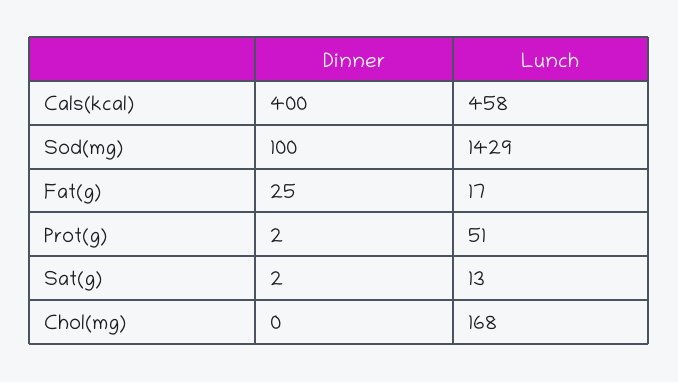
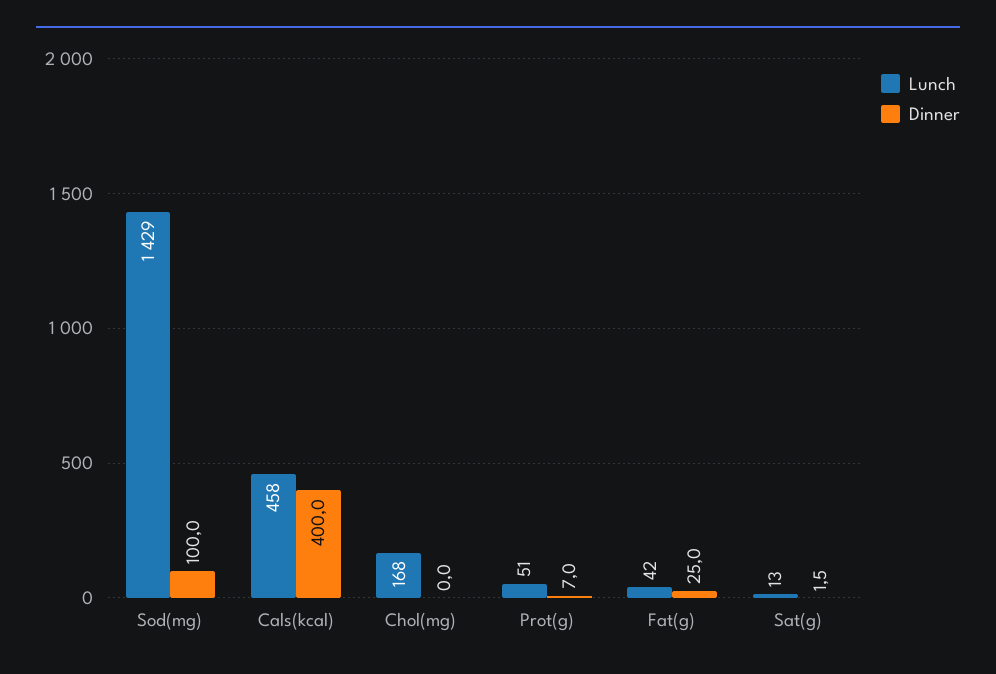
  {
    "Dinner": {
      "Cals(kcal)": 400,
      "Sod(mg)": 100,
      "Fat(g)": 25,
-     "Prot(g)": 2,
+     "Prot(g)": 7,
      "Sat(g)": 1.5,
      "Chol(mg)": 0
    },
    "Lunch": {
      "Cals(kcal)": 458,
      "Sod(mg)": 1429,
-     "Fat(g)": 17,
+     "Fat(g)": 42,
      "Prot(g)": 51,
      "Sat(g)": 13,
      "Chol(mg)": 168
    }
  }

